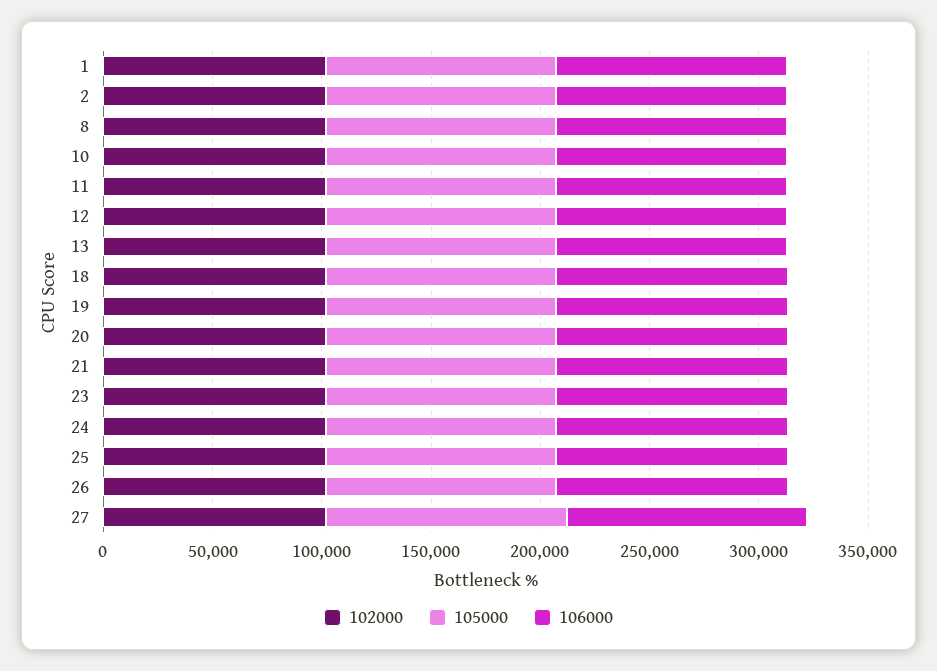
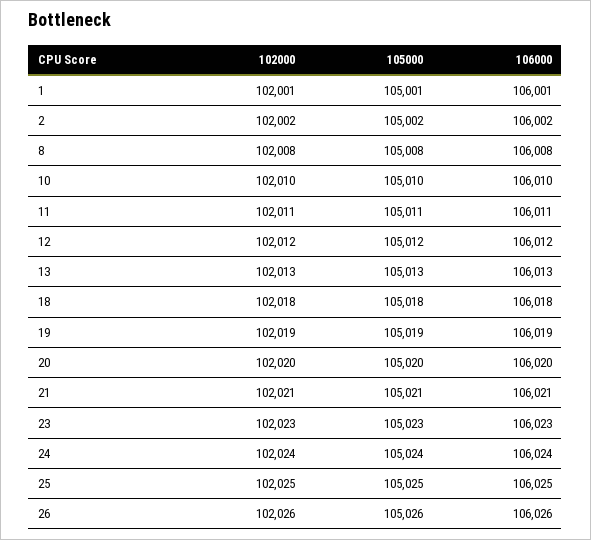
  {
    "102000": {
      "1": 102001,
      "2": 102002,
      "8": 102008,
      "10": 102010,
      "11": 102011,
      "12": 102012,
      "13": 102013,
      "18": 102018,
      "19": 102019,
      "20": 102020,
      "21": 102021,
      "23": 102023,
      "24": 102024,
      "25": 102025,
-     "26": 102026,
+     "26": 102026
-     "27": 100000
    },
    "105000": {
      "1": 105001,
      "2": 105002,
      "8": 105008,
      "10": 105010,
      "11": 105011,
      "12": 105012,
      "13": 105013,
      "18": 105018,
      "19": 105019,
      "20": 105020,
      "21": 105021,
      "23": 105023,
      "24": 105024,
      "25": 105025,
-     "26": 105026,
+     "26": 105026
-     "27": 110000
    },
    "106000": {
      "1": 106001,
      "2": 106002,
      "8": 106008,
      "10": 106010,
      "11": 106011,
      "12": 106012,
      "13": 106013,
      "18": 106018,
      "19": 106019,
      "20": 106020,
      "21": 106021,
      "23": 106023,
      "24": 106024,
      "25": 106025,
-     "26": 106026,
+     "26": 106026
-     "27": 110000
    }
  }

